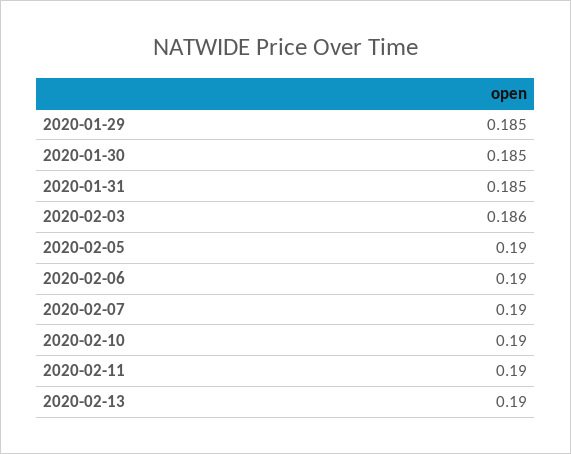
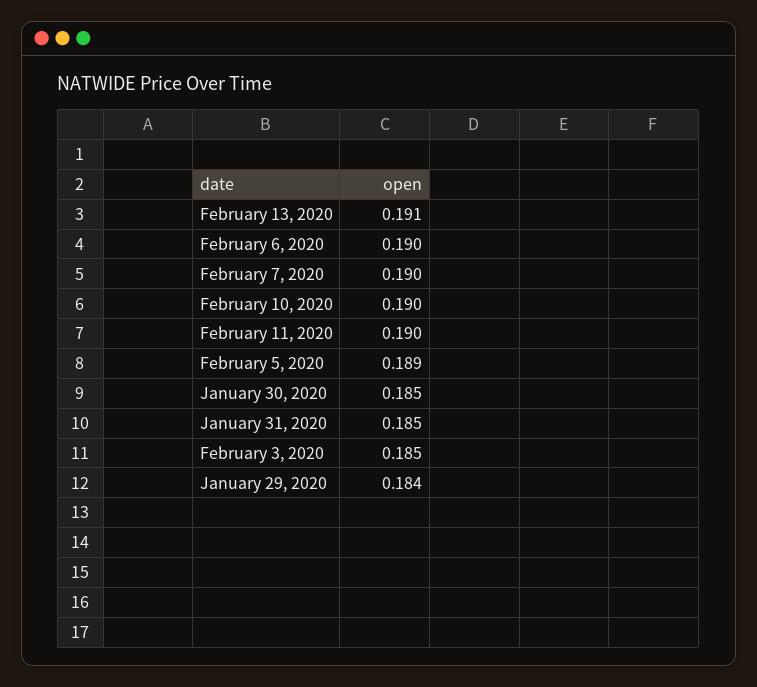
  {
-   "2020-01-29": 0.185,
+   "2020-01-29": 0.184,
    "2020-01-30": 0.185,
    "2020-01-31": 0.185,
-   "2020-02-03": 0.186,
+   "2020-02-03": 0.185,
-   "2020-02-05": 0.19,
+   "2020-02-05": 0.189,
    "2020-02-06": 0.19,
    "2020-02-07": 0.19,
    "2020-02-10": 0.19,
    "2020-02-11": 0.19,
-   "2020-02-13": 0.19
+   "2020-02-13": 0.191
  }

